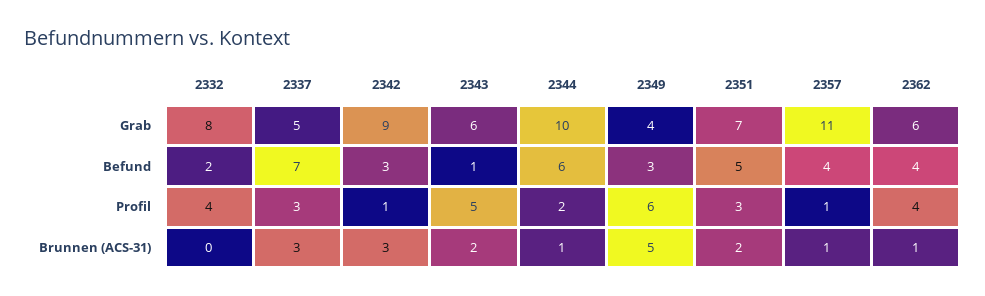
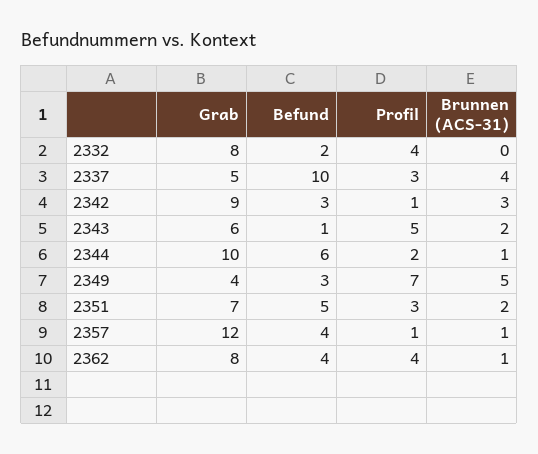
  {
    "2332": {
      "Grab": 8,
      "Befund": 2,
      "Profil": 4,
      "Brunnen (ACS-31)": 0
    },
    "2337": {
      "Grab": 5,
-     "Befund": 7,
+     "Befund": 10,
      "Profil": 3,
-     "Brunnen (ACS-31)": 3
+     "Brunnen (ACS-31)": 4
    },
    "2342": {
      "Grab": 9,
      "Befund": 3,
      "Profil": 1,
      "Brunnen (ACS-31)": 3
    },
    "2343": {
      "Grab": 6,
      "Befund": 1,
      "Profil": 5,
      "Brunnen (ACS-31)": 2
    },
    "2344": {
      "Grab": 10,
      "Befund": 6,
      "Profil": 2,
      "Brunnen (ACS-31)": 1
    },
    "2349": {
      "Grab": 4,
      "Befund": 3,
-     "Profil": 6,
+     "Profil": 7,
      "Brunnen (ACS-31)": 5
    },
    "2351": {
      "Grab": 7,
      "Befund": 5,
      "Profil": 3,
      "Brunnen (ACS-31)": 2
    },
    "2357": {
-     "Grab": 11,
+     "Grab": 12,
      "Befund": 4,
      "Profil": 1,
      "Brunnen (ACS-31)": 1
    },
    "2362": {
-     "Grab": 6,
+     "Grab": 8,
      "Befund": 4,
      "Profil": 4,
      "Brunnen (ACS-31)": 1
    }
  }

